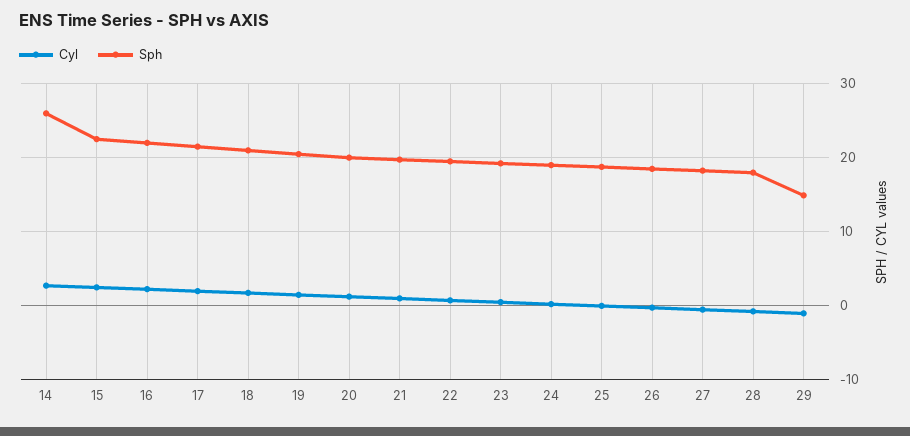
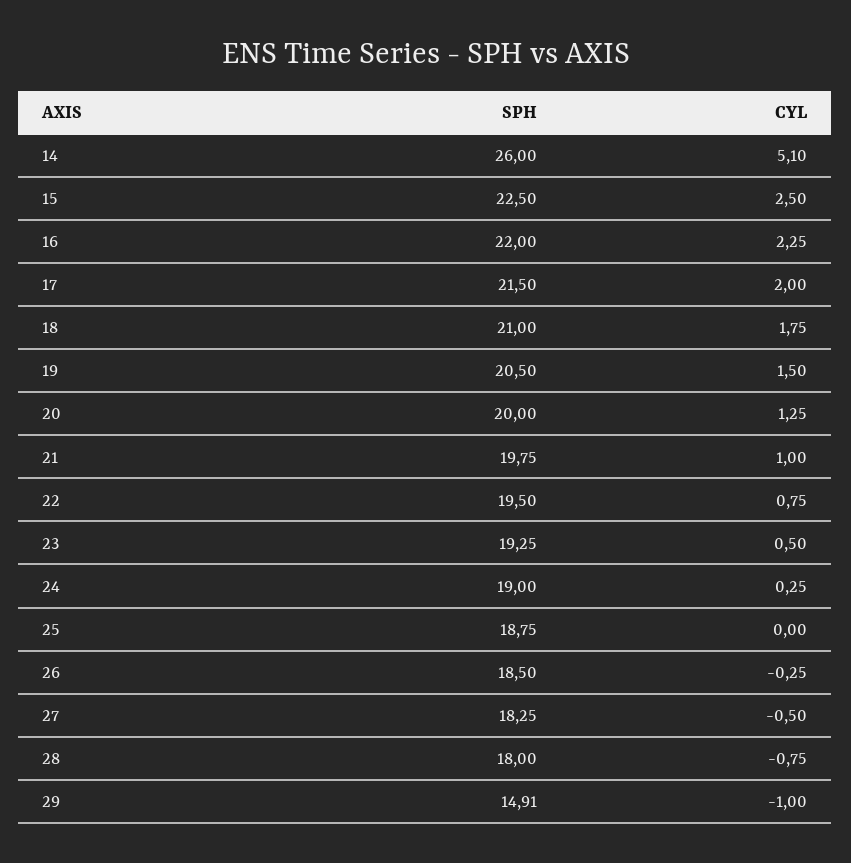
  {
    "Cyl": {
-     "14": 3,
+     "14": 5.1,
      "15": 2.5,
      "16": 2.25,
      "17": 2,
      "18": 1.75,
      "19": 1.5,
      "20": 1.25,
      "21": 1,
      "22": 0.75,
      "23": 0.5,
      "24": 0.25,
      "25": 0,
      "26": -0.25,
      "27": -0.5,
      "28": -0.75,
      "29": -1
    },
    "Sph": {
      "14": 26,
      "15": 22.5,
      "16": 22,
      "17": 21.5,
      "18": 21,
      "19": 20.5,
      "20": 20,
      "21": 19.75,
      "22": 19.5,
      "23": 19.25,
      "24": 19,
      "25": 18.75,
      "26": 18.5,
      "27": 18.25,
      "28": 18,
      "29": 14.91
    }
  }

